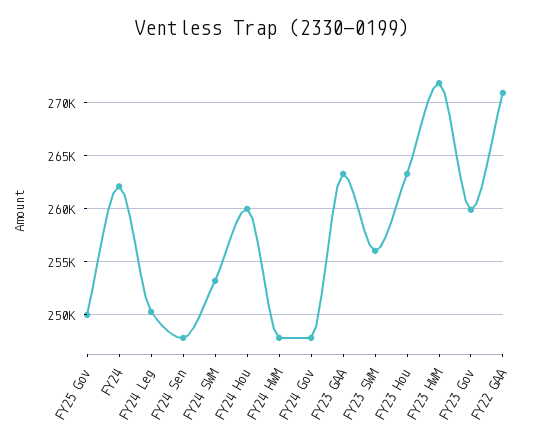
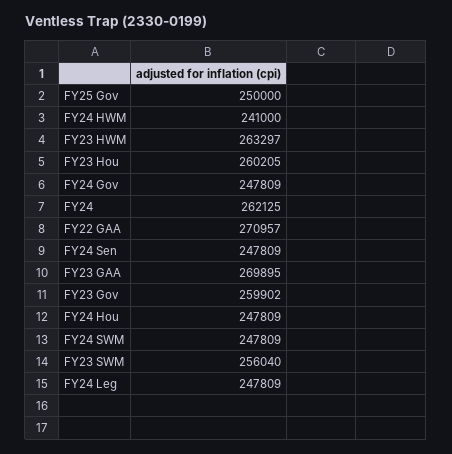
  {
    "FY25 Gov": 250000,
    "FY24": 262125,
-   "FY24 Leg": 250000,
+   "FY24 Leg": 247809,
    "FY24 Sen": 247809,
-   "FY24 SWM": 253000,
+   "FY24 SWM": 247809,
-   "FY24 Hou": 260000,
+   "FY24 Hou": 247809,
-   "FY24 HWM": 248000,
+   "FY24 HWM": 241000,
    "FY24 Gov": 247809,
-   "FY23 GAA": 263000,
+   "FY23 GAA": 269895,
    "FY23 SWM": 256040,
-   "FY23 Hou": 263000,
+   "FY23 Hou": 260205,
-   "FY23 HWM": 272000,
+   "FY23 HWM": 263297,
    "FY23 Gov": 259902,
    "FY22 GAA": 270957
  }

